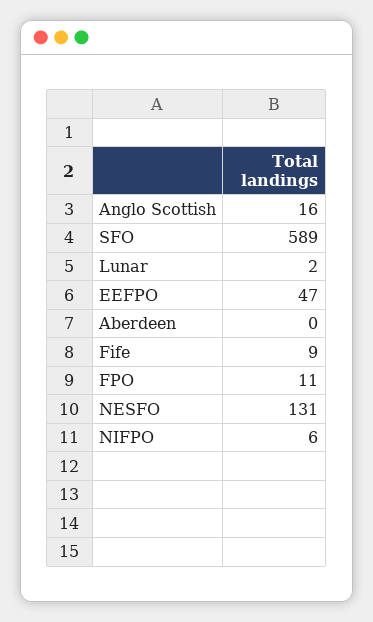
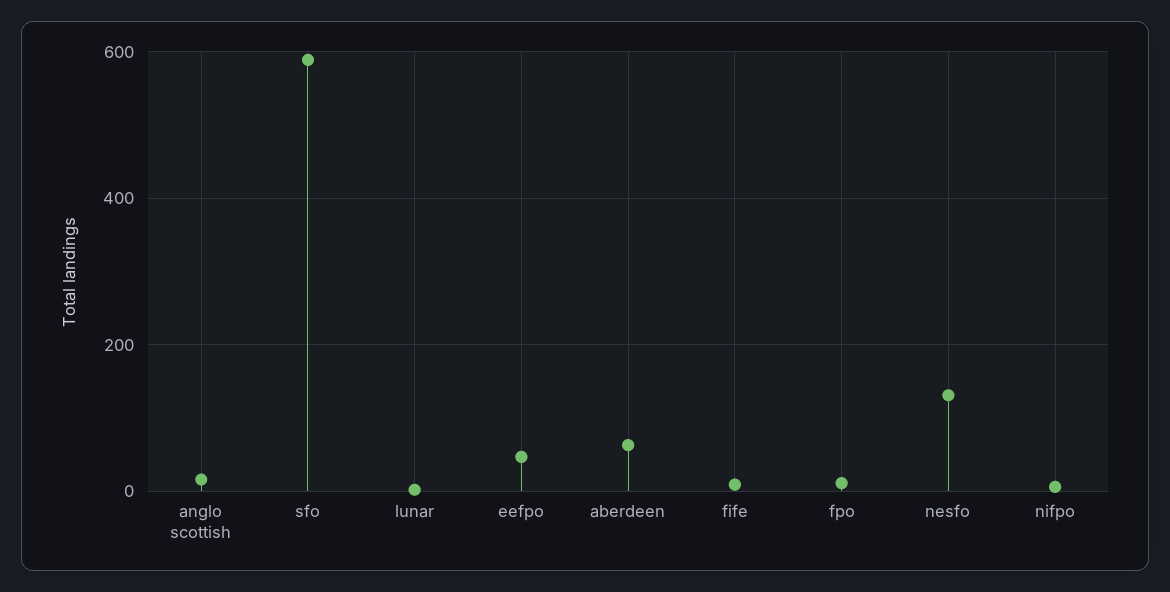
  {
    "Anglo Scottish": 16,
    "SFO": 589,
    "Lunar": 2,
    "EEFPO": 47,
-   "Aberdeen": 0,
+   "Aberdeen": 60,
    "Fife": 9,
    "FPO": 11,
    "NESFO": 131,
    "NIFPO": 6
  }

